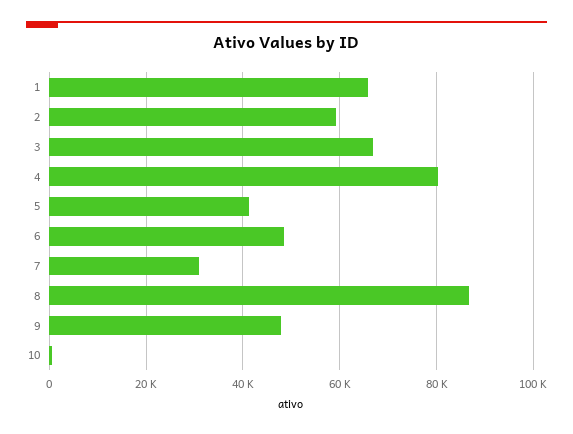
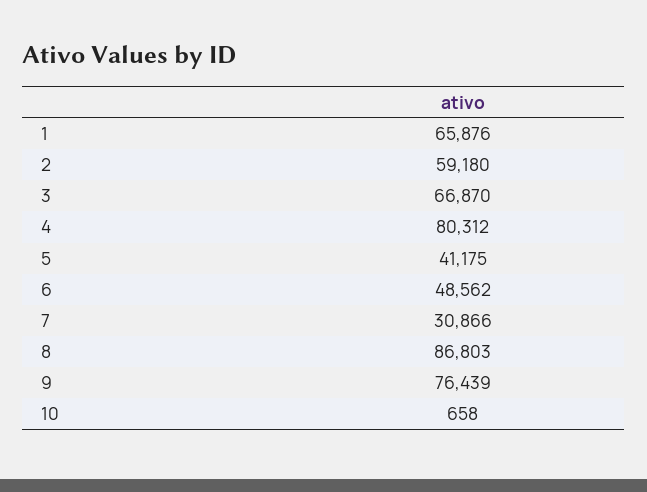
  {
    "1": 65876,
    "2": 59180,
    "3": 66870,
    "4": 80312,
    "5": 41175,
    "6": 48562,
    "7": 30866,
    "8": 86803,
-   "9": 48000,
+   "9": 76439,
    "10": 658
  }

